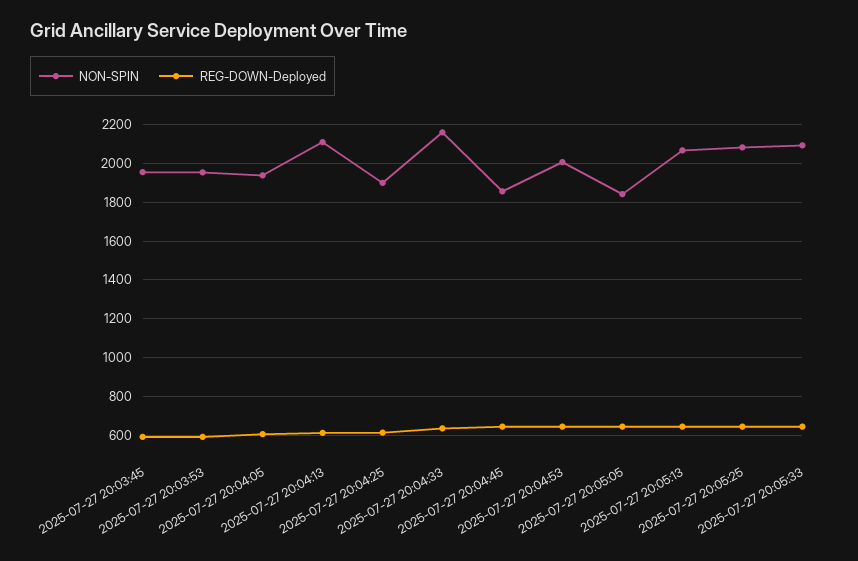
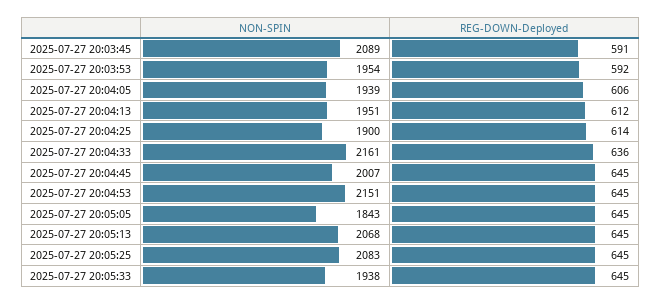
  {
    "NON-SPIN": {
-     "2025-07-27 20:03:45": 1950,
+     "2025-07-27 20:03:45": 2089,
      "2025-07-27 20:03:53": 1954,
      "2025-07-27 20:04:05": 1939,
-     "2025-07-27 20:04:13": 2100,
+     "2025-07-27 20:04:13": 1951,
      "2025-07-27 20:04:25": 1900,
      "2025-07-27 20:04:33": 2161,
-     "2025-07-27 20:04:45": 1850,
+     "2025-07-27 20:04:45": 2007,
-     "2025-07-27 20:04:53": 2000,
+     "2025-07-27 20:04:53": 2151,
      "2025-07-27 20:05:05": 1843,
      "2025-07-27 20:05:13": 2068,
      "2025-07-27 20:05:25": 2083,
-     "2025-07-27 20:05:33": 2100
+     "2025-07-27 20:05:33": 1938
    },
    "REG-DOWN-Deployed": {
      "2025-07-27 20:03:45": 591,
      "2025-07-27 20:03:53": 592,
      "2025-07-27 20:04:05": 606,
      "2025-07-27 20:04:13": 612,
      "2025-07-27 20:04:25": 614,
      "2025-07-27 20:04:33": 636,
      "2025-07-27 20:04:45": 645,
      "2025-07-27 20:04:53": 645,
      "2025-07-27 20:05:05": 645,
      "2025-07-27 20:05:13": 645,
      "2025-07-27 20:05:25": 645,
      "2025-07-27 20:05:33": 645
    }
  }

